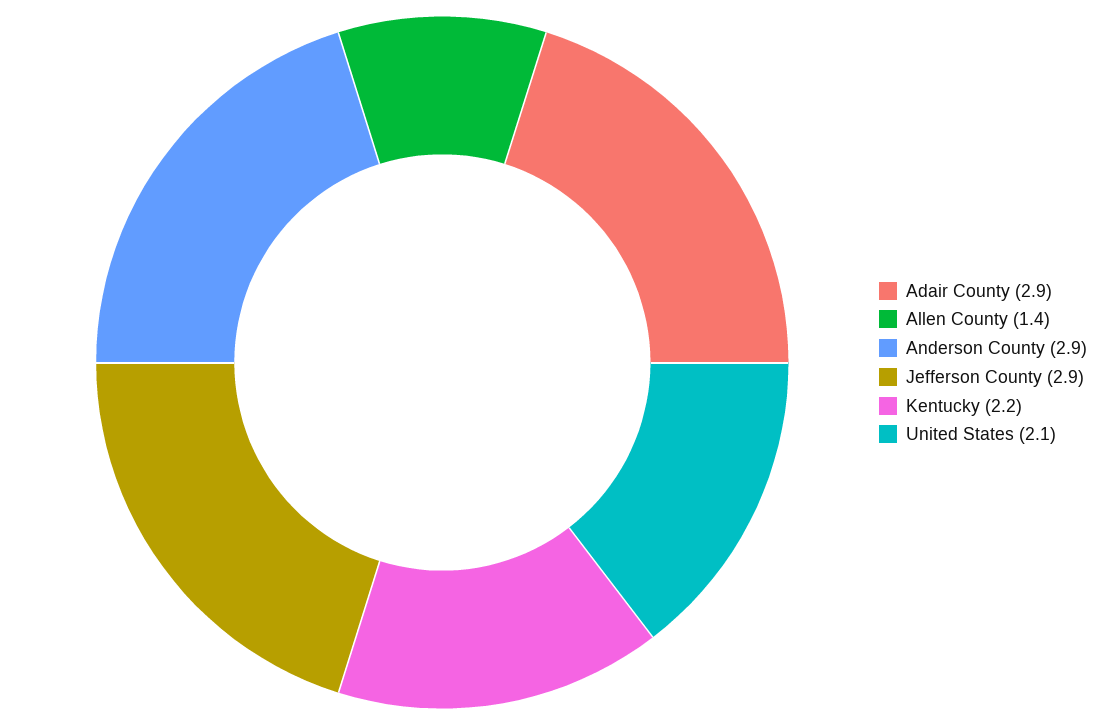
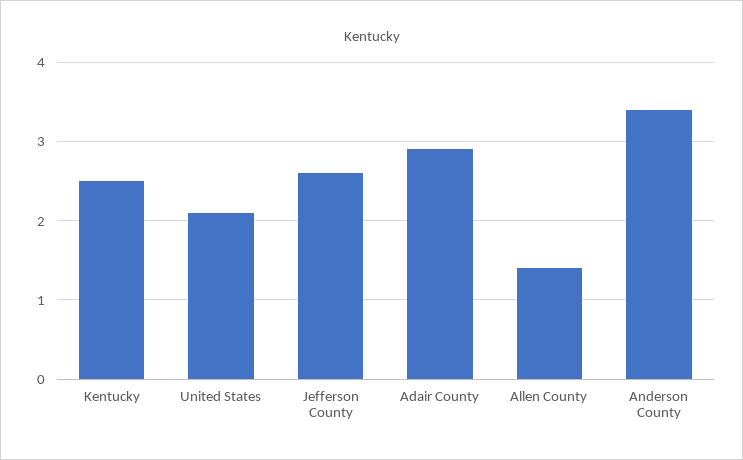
  {
    "Adair County": 2.9,
    "Allen County": 1.4,
-   "Anderson County": 2.9,
+   "Anderson County": 3.4,
-   "Jefferson County": 2.9,
+   "Jefferson County": 2.6,
-   "Kentucky": 2.2,
+   "Kentucky": 2.5,
    "United States": 2.1
  }

